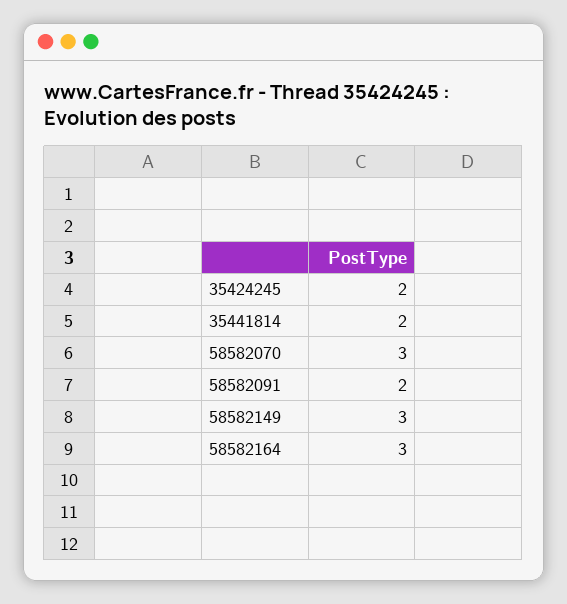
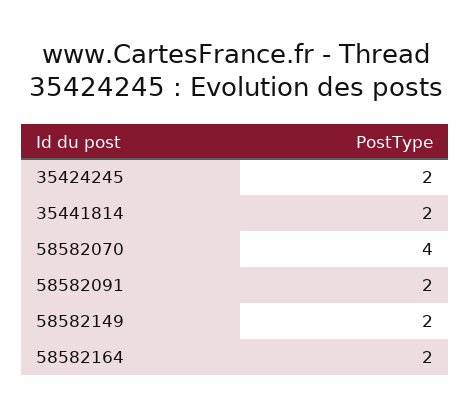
  {
    "35424245": 2,
    "35441814": 2,
-   "58582070": 3,
+   "58582070": 4,
    "58582091": 2,
-   "58582149": 3,
+   "58582149": 2,
-   "58582164": 3
+   "58582164": 2
  }

